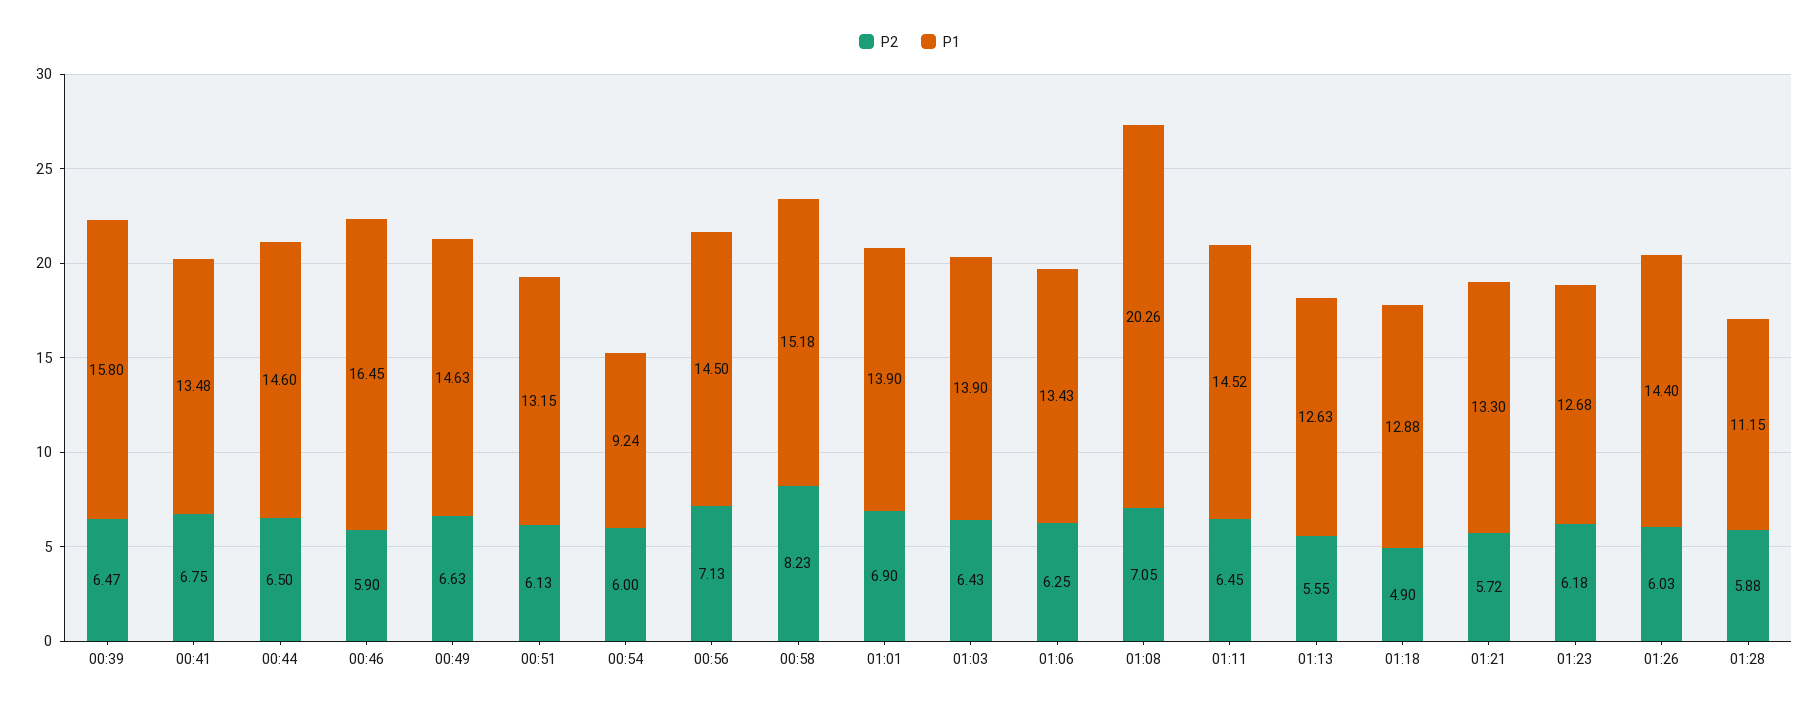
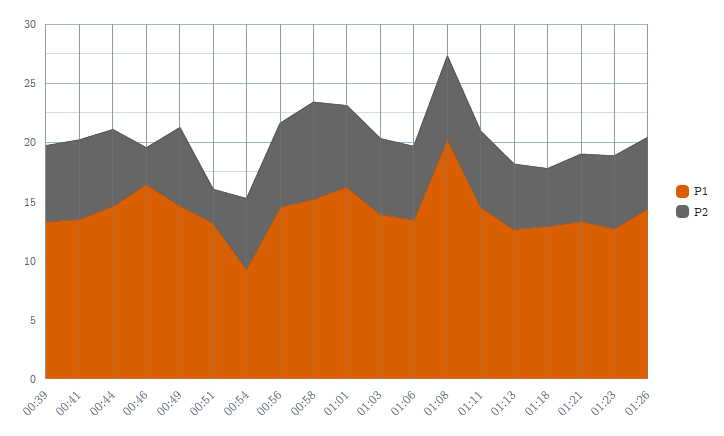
  {
    "P2": {
      "00:39": 6.47,
      "00:41": 6.75,
      "00:44": 6.5,
-     "00:46": 5.9,
+     "00:46": 3,
      "00:49": 6.63,
-     "00:51": 6.13,
+     "00:51": 3,
      "00:54": 6,
      "00:56": 7.13,
      "00:58": 8.23,
      "01:01": 6.9,
      "01:03": 6.43,
      "01:06": 6.25,
      "01:08": 7.05,
      "01:11": 6.45,
      "01:13": 5.55,
      "01:18": 4.9,
      "01:21": 5.72,
      "01:23": 6.18,
-     "01:26": 6.03,
+     "01:26": 6.03
-     "01:28": 5.88
    },
    "P1": {
-     "00:39": 15.8,
+     "00:39": 13,
      "00:41": 13.48,
      "00:44": 14.6,
      "00:46": 16.45,
      "00:49": 14.63,
      "00:51": 13.15,
      "00:54": 9.24,
      "00:56": 14.5,
      "00:58": 15.18,
-     "01:01": 13.9,
+     "01:01": 16,
      "01:03": 13.9,
      "01:06": 13.43,
      "01:08": 20.26,
      "01:11": 14.52,
      "01:13": 12.63,
      "01:18": 12.88,
      "01:21": 13.3,
      "01:23": 12.68,
-     "01:26": 14.4,
+     "01:26": 14.4
-     "01:28": 11.15
    }
  }

